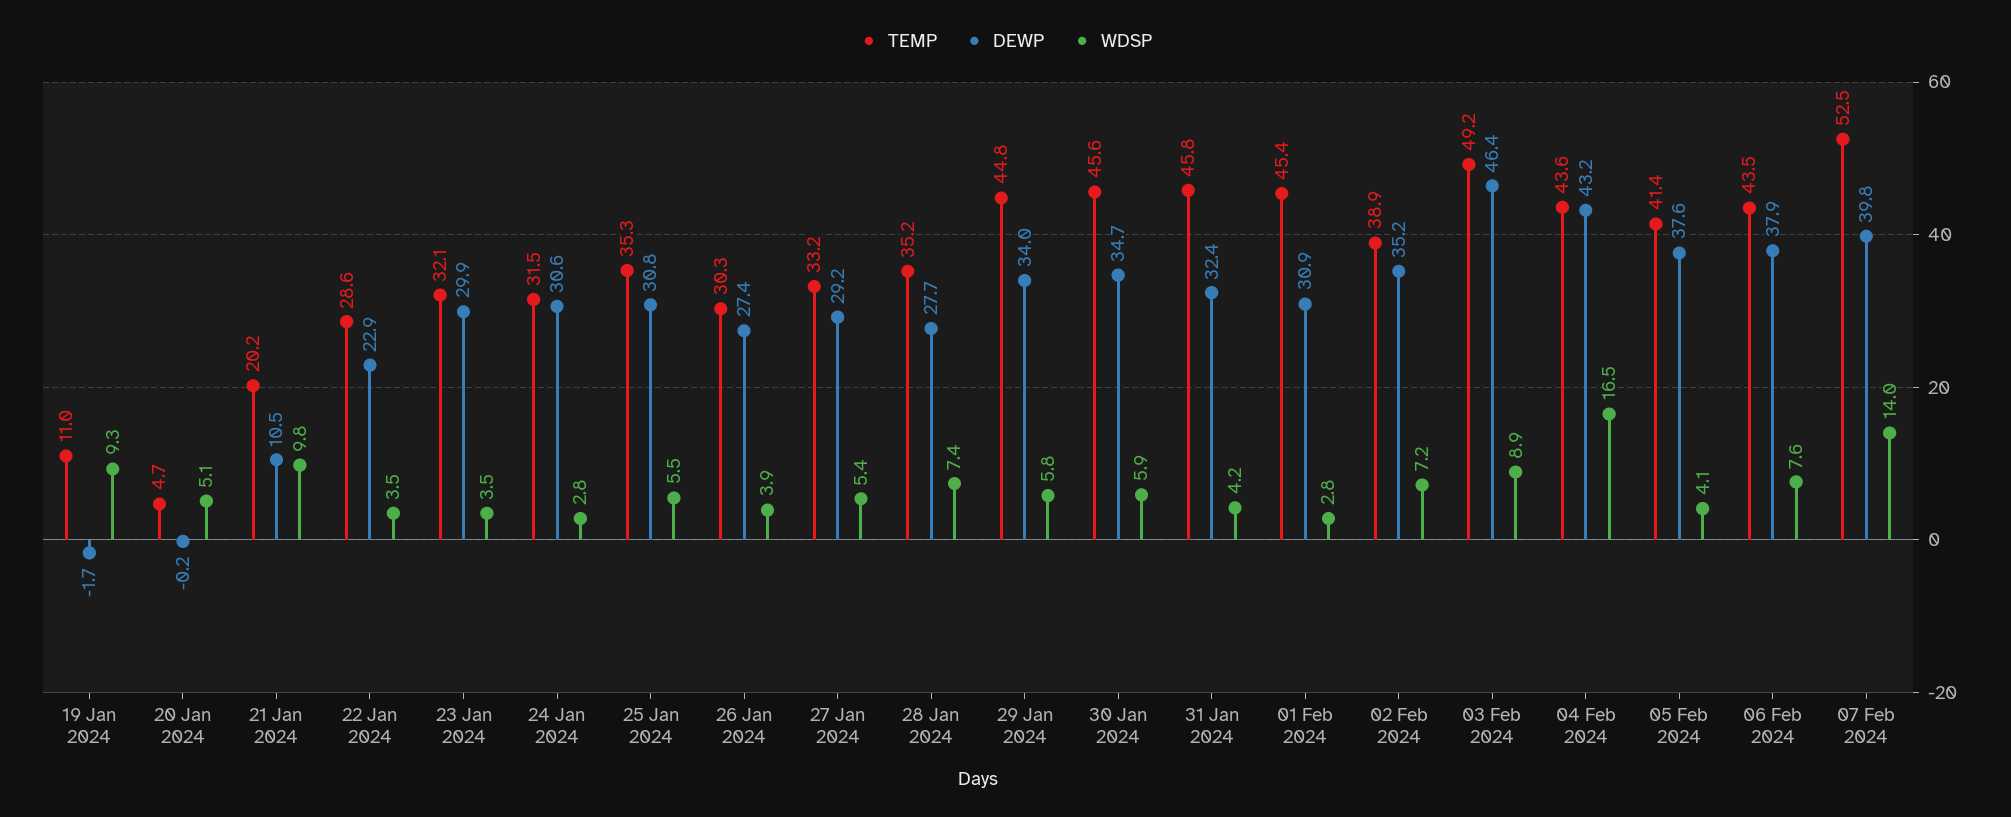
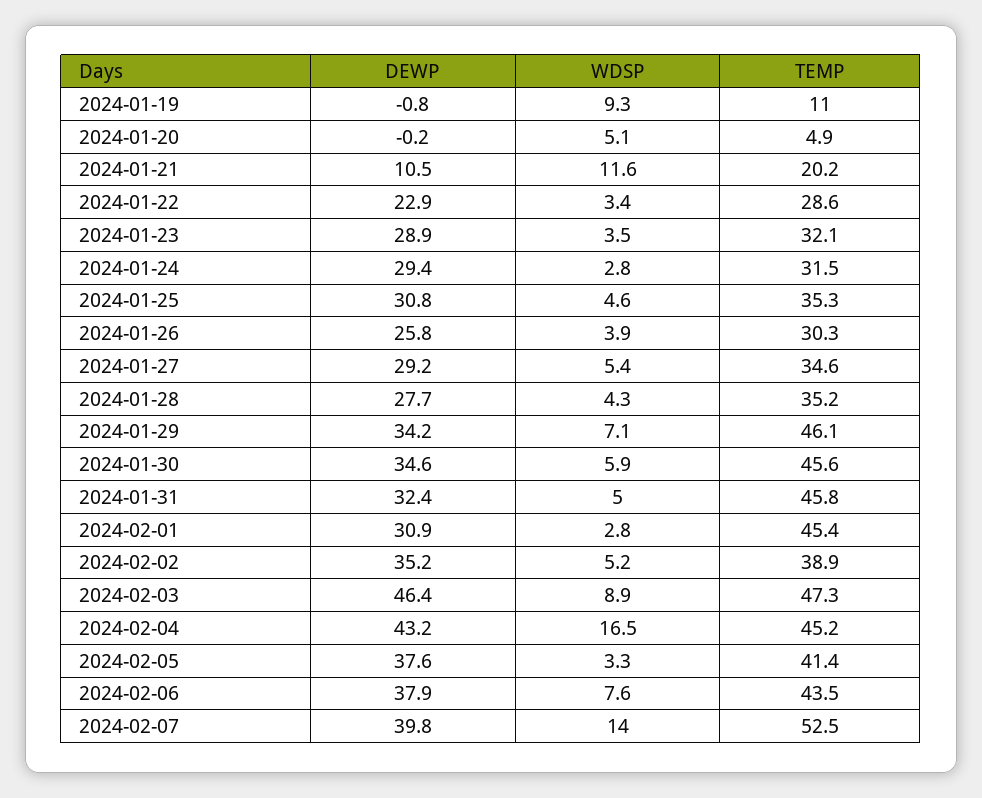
  {
    "TEMP": {
      "19 Jan 2024": 11,
-     "20 Jan 2024": 4.7,
+     "20 Jan 2024": 4.9,
      "21 Jan 2024": 20.2,
      "22 Jan 2024": 28.6,
      "23 Jan 2024": 32.1,
      "24 Jan 2024": 31.5,
      "25 Jan 2024": 35.3,
      "26 Jan 2024": 30.3,
-     "27 Jan 2024": 33.2,
+     "27 Jan 2024": 34.6,
      "28 Jan 2024": 35.2,
-     "29 Jan 2024": 44.8,
+     "29 Jan 2024": 46.1,
      "30 Jan 2024": 45.6,
      "31 Jan 2024": 45.8,
      "01 Feb 2024": 45.4,
      "02 Feb 2024": 38.9,
-     "03 Feb 2024": 49.2,
+     "03 Feb 2024": 47.3,
-     "04 Feb 2024": 43.6,
+     "04 Feb 2024": 45.2,
      "05 Feb 2024": 41.4,
      "06 Feb 2024": 43.5,
      "07 Feb 2024": 52.5
    },
    "DEWP": {
-     "19 Jan 2024": -1.7,
+     "19 Jan 2024": -0.8,
      "20 Jan 2024": -0.2,
      "21 Jan 2024": 10.5,
      "22 Jan 2024": 22.9,
-     "23 Jan 2024": 29.9,
+     "23 Jan 2024": 28.9,
-     "24 Jan 2024": 30.6,
+     "24 Jan 2024": 29.4,
      "25 Jan 2024": 30.8,
-     "26 Jan 2024": 27.4,
+     "26 Jan 2024": 25.8,
      "27 Jan 2024": 29.2,
      "28 Jan 2024": 27.7,
-     "29 Jan 2024": 34,
+     "29 Jan 2024": 34.2,
-     "30 Jan 2024": 34.7,
+     "30 Jan 2024": 34.6,
      "31 Jan 2024": 32.4,
      "01 Feb 2024": 30.9,
      "02 Feb 2024": 35.2,
      "03 Feb 2024": 46.4,
      "04 Feb 2024": 43.2,
      "05 Feb 2024": 37.6,
      "06 Feb 2024": 37.9,
      "07 Feb 2024": 39.8
    },
    "WDSP": {
      "19 Jan 2024": 9.3,
      "20 Jan 2024": 5.1,
-     "21 Jan 2024": 9.8,
+     "21 Jan 2024": 11.6,
-     "22 Jan 2024": 3.5,
+     "22 Jan 2024": 3.4,
      "23 Jan 2024": 3.5,
      "24 Jan 2024": 2.8,
-     "25 Jan 2024": 5.5,
+     "25 Jan 2024": 4.6,
      "26 Jan 2024": 3.9,
      "27 Jan 2024": 5.4,
-     "28 Jan 2024": 7.4,
+     "28 Jan 2024": 4.3,
-     "29 Jan 2024": 5.8,
+     "29 Jan 2024": 7.1,
      "30 Jan 2024": 5.9,
-     "31 Jan 2024": 4.2,
+     "31 Jan 2024": 5,
      "01 Feb 2024": 2.8,
-     "02 Feb 2024": 7.2,
+     "02 Feb 2024": 5.2,
      "03 Feb 2024": 8.9,
      "04 Feb 2024": 16.5,
-     "05 Feb 2024": 4.1,
+     "05 Feb 2024": 3.3,
      "06 Feb 2024": 7.6,
      "07 Feb 2024": 14
    }
  }

